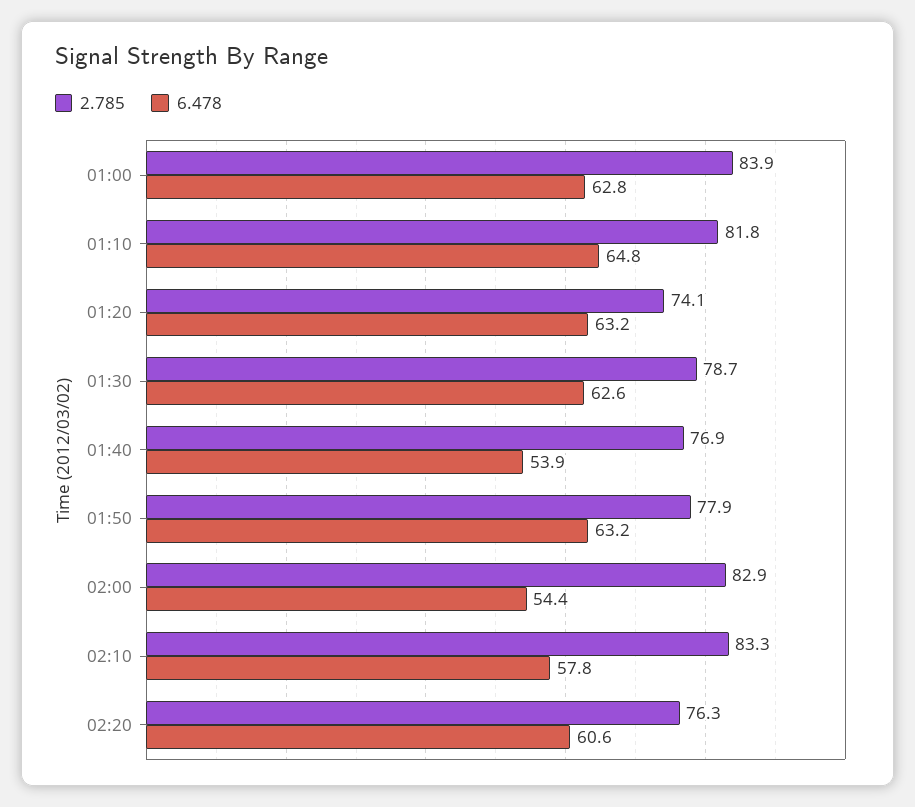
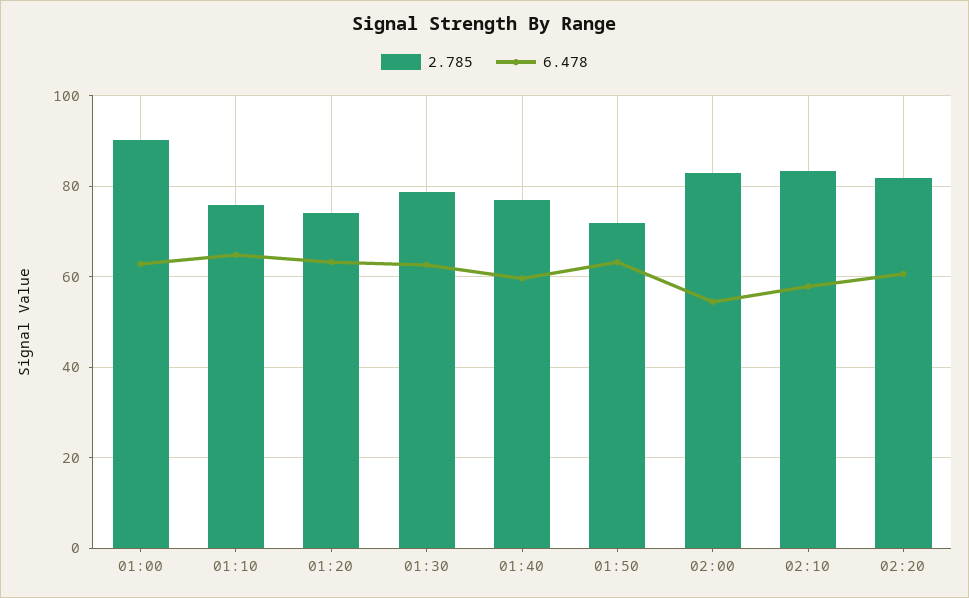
  {
    "2.785": {
-     "01:00": 83.9,
+     "01:00": 90,
-     "01:10": 81.8,
+     "01:10": 76,
      "01:20": 74.1,
      "01:30": 78.7,
      "01:40": 76.9,
-     "01:50": 77.9,
+     "01:50": 72,
      "02:00": 82.9,
      "02:10": 83.3,
-     "02:20": 76.3
+     "02:20": 82
    },
    "6.478": {
      "01:00": 62.8,
      "01:10": 64.8,
      "01:20": 63.2,
      "01:30": 62.6,
-     "01:40": 53.9,
+     "01:40": 60,
      "01:50": 63.2,
      "02:00": 54.4,
      "02:10": 57.8,
      "02:20": 60.6
    }
  }

